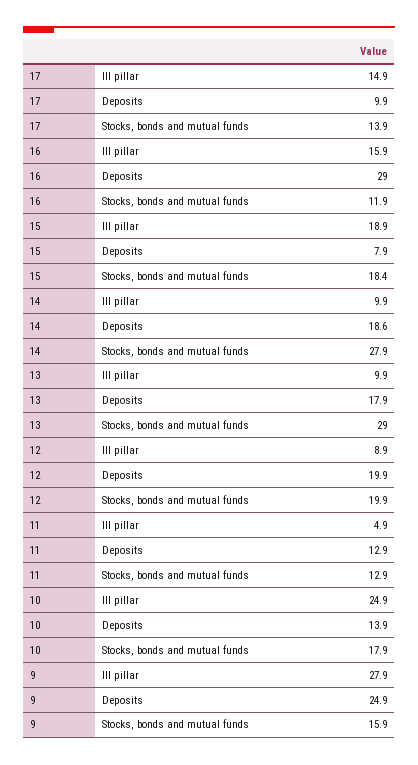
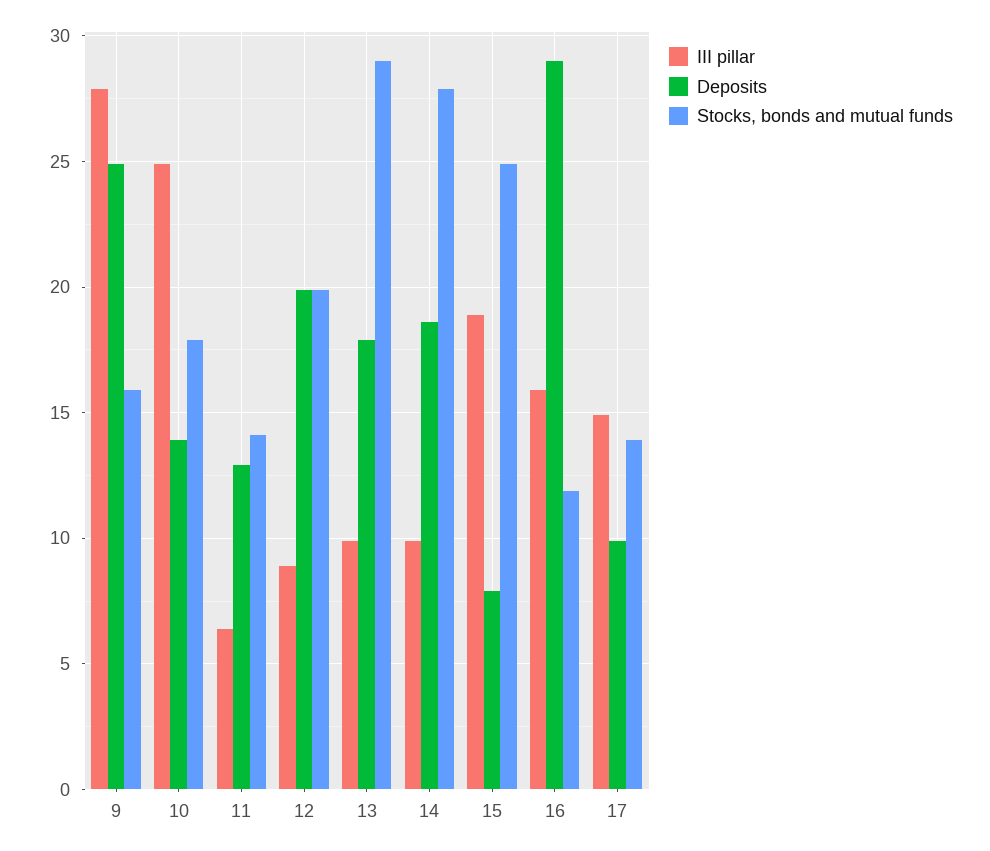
  {
    "III pillar": {
      "17": 14.9,
      "16": 15.9,
      "15": 18.9,
      "14": 9.9,
      "13": 9.9,
      "12": 8.9,
-     "11": 4.9,
+     "11": 6.5,
      "10": 24.9,
      "9": 27.9
    },
    "Deposits": {
      "17": 9.9,
      "16": 29,
      "15": 7.9,
      "14": 18.6,
      "13": 17.9,
      "12": 19.9,
      "11": 12.9,
      "10": 13.9,
      "9": 24.9
    },
    "Stocks, bonds and mutual funds": {
      "17": 13.9,
      "16": 11.9,
-     "15": 18.4,
+     "15": 25,
      "14": 27.9,
      "13": 29,
      "12": 19.9,
-     "11": 12.9,
+     "11": 14,
      "10": 17.9,
      "9": 15.9
    }
  }

